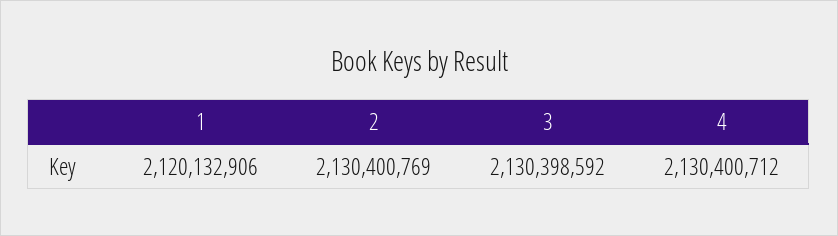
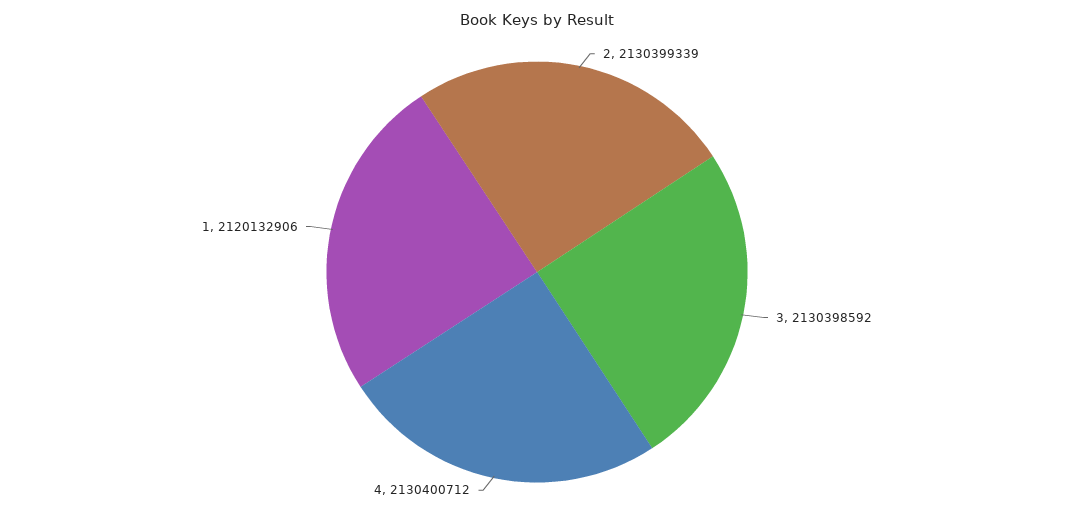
  {
    "1": 2120132906,
-   "2": 2130400769,
+   "2": 2130399339,
    "3": 2130398592,
    "4": 2130400712
  }

